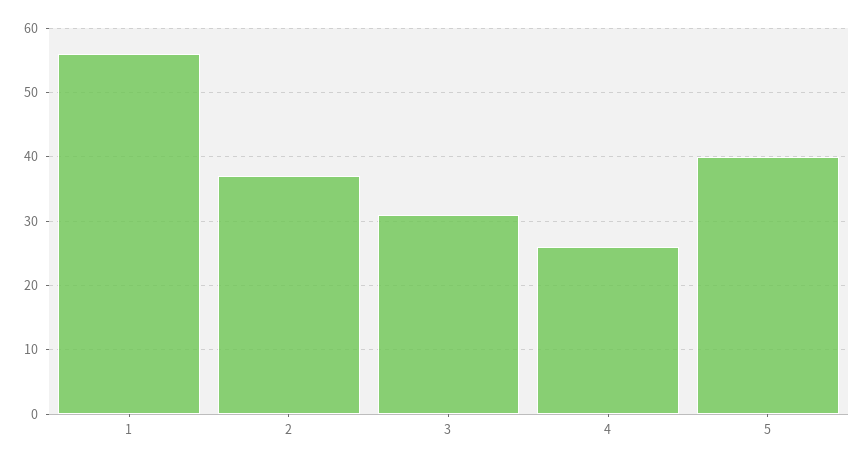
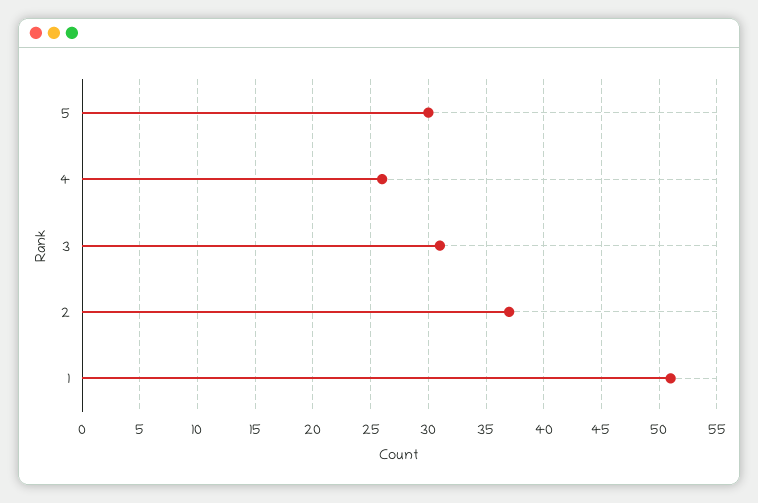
  {
-   "1": 56,
+   "1": 51,
    "2": 37,
    "3": 31,
    "4": 26,
-   "5": 40
+   "5": 30
  }

